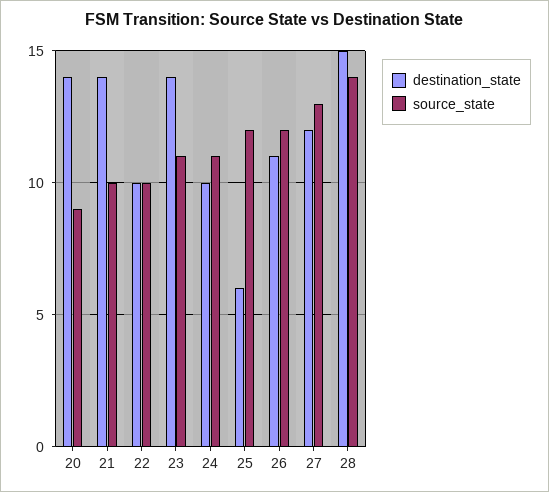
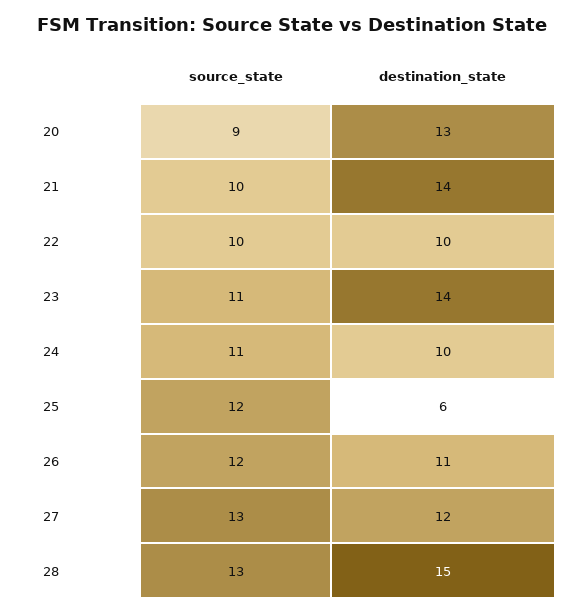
  {
    "destination_state": {
-     "20": 14,
+     "20": 13,
      "21": 14,
      "22": 10,
      "23": 14,
      "24": 10,
      "25": 6,
      "26": 11,
      "27": 12,
      "28": 15
    },
    "source_state": {
      "20": 9,
      "21": 10,
      "22": 10,
      "23": 11,
      "24": 11,
      "25": 12,
      "26": 12,
      "27": 13,
-     "28": 14
+     "28": 13
    }
  }

